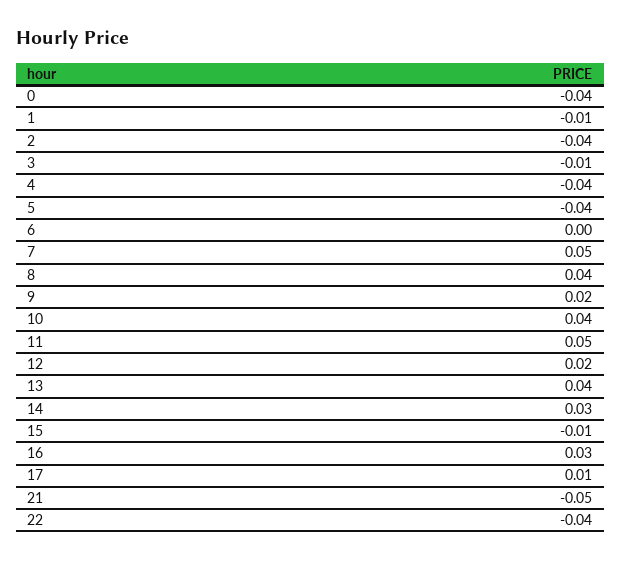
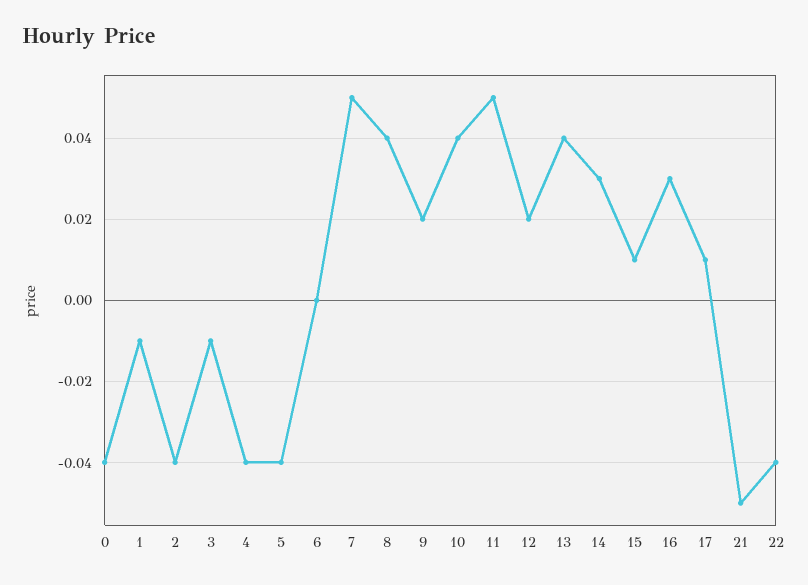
  {
    "0": -0.04,
    "1": -0.01,
    "2": -0.04,
    "3": -0.01,
    "4": -0.04,
    "5": -0.04,
    "6": 0,
    "7": 0.05,
    "8": 0.04,
    "9": 0.02,
    "10": 0.04,
    "11": 0.05,
    "12": 0.02,
    "13": 0.04,
    "14": 0.03,
-   "15": -0.01,
+   "15": 0.01,
    "16": 0.03,
    "17": 0.01,
    "21": -0.05,
    "22": -0.04
  }

